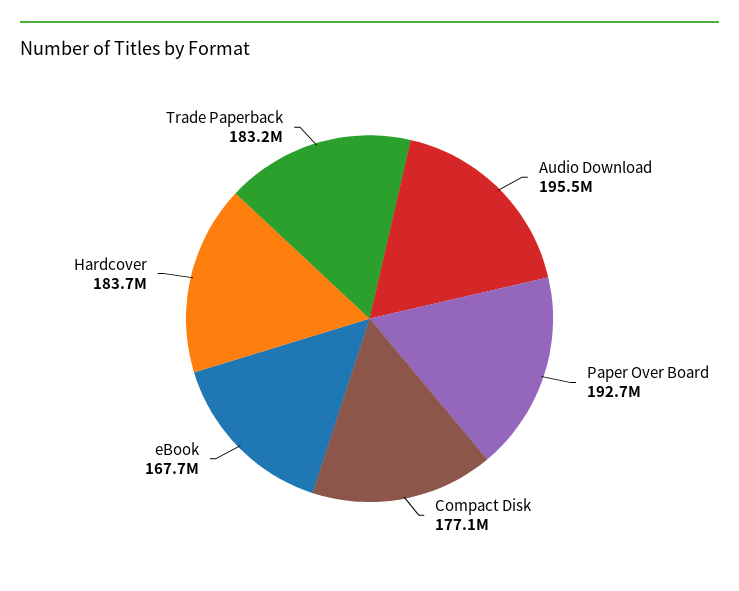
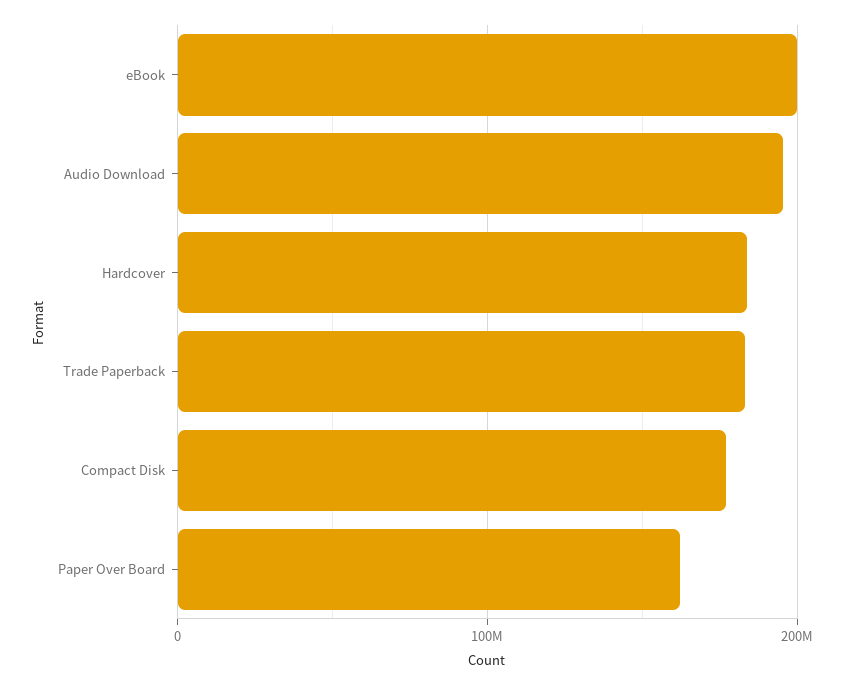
  {
    "Audio Download": 195500000,
-   "Paper Over Board": 192700000,
+   "Paper Over Board": 160000000,
    "Compact Disk": 177100000,
-   "eBook": 167700000,
+   "eBook": 200000000,
    "Hardcover": 183700000,
    "Trade Paperback": 183200000
  }

